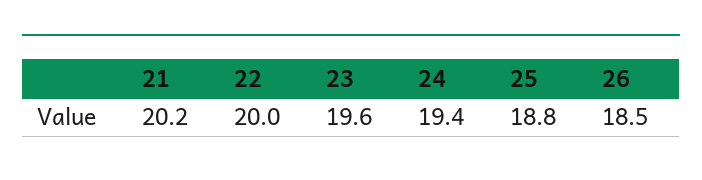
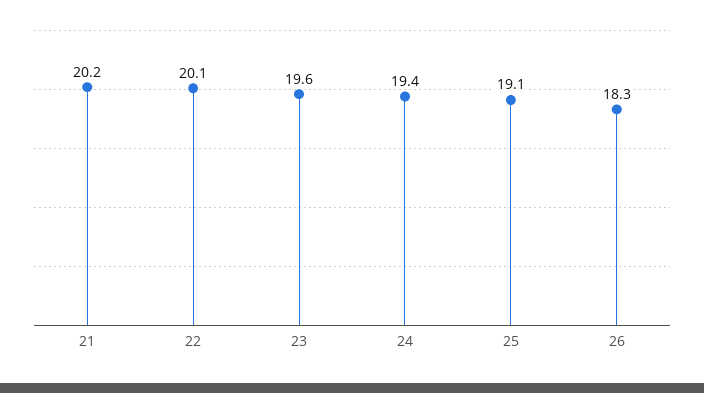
  {
    "21": 20.2,
-   "22": 20,
+   "22": 20.1,
    "23": 19.6,
    "24": 19.4,
-   "25": 18.8,
+   "25": 19.1,
-   "26": 18.5
+   "26": 18.3
  }

